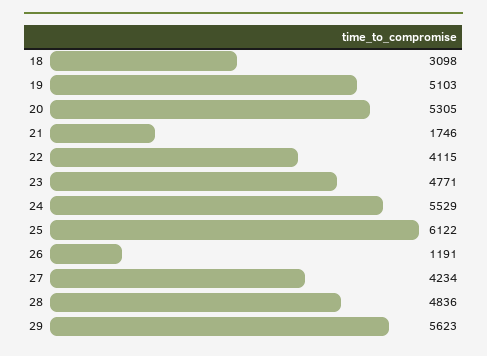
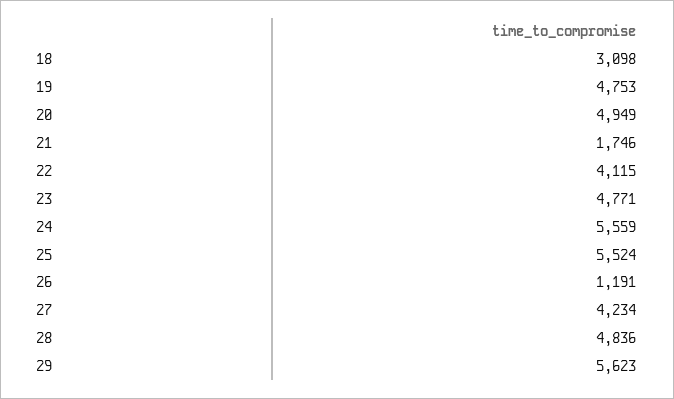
  {
    "18": 3098,
-   "19": 5103,
+   "19": 4753,
-   "20": 5305,
+   "20": 4949,
    "21": 1746,
    "22": 4115,
    "23": 4771,
-   "24": 5529,
+   "24": 5559,
-   "25": 6122,
+   "25": 5524,
    "26": 1191,
    "27": 4234,
    "28": 4836,
    "29": 5623
  }

